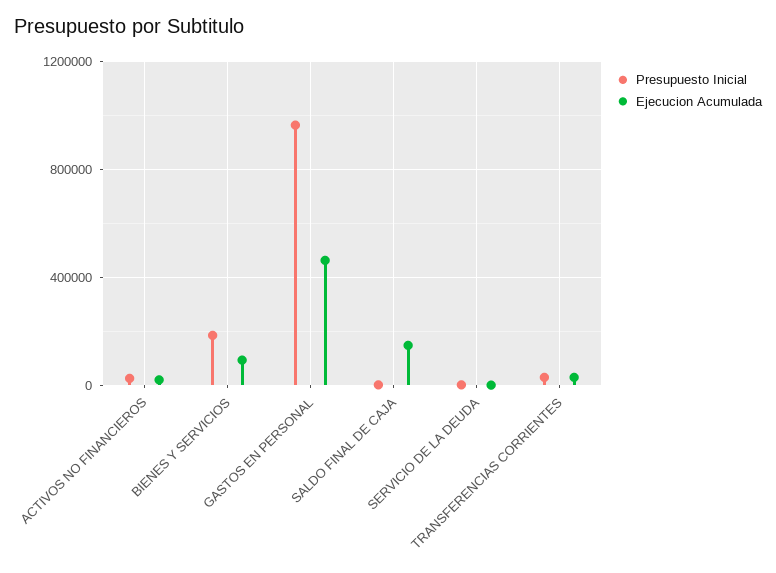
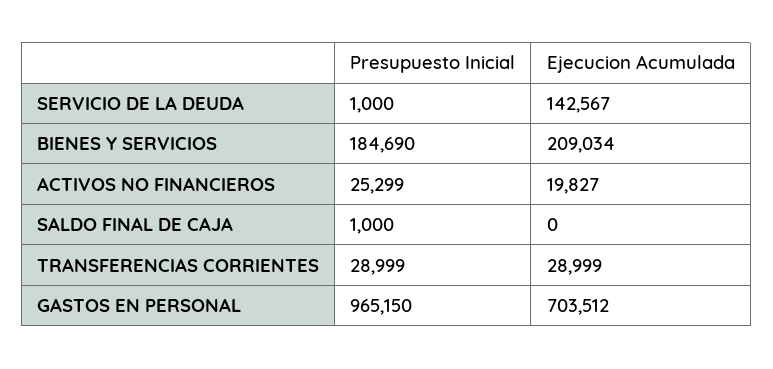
  {
    "Presupuesto Inicial": {
      "ACTIVOS NO FINANCIEROS": 25299,
      "BIENES Y SERVICIOS": 184690,
      "GASTOS EN PERSONAL": 965150,
      "SALDO FINAL DE CAJA": 1000,
      "SERVICIO DE LA DEUDA": 1000,
      "TRANSFERENCIAS CORRIENTES": 28999
    },
    "Ejecucion Acumulada": {
      "ACTIVOS NO FINANCIEROS": 19827,
-     "BIENES Y SERVICIOS": 100000,
+     "BIENES Y SERVICIOS": 209034,
-     "GASTOS EN PERSONAL": 450000,
+     "GASTOS EN PERSONAL": 703512,
-     "SALDO FINAL DE CAJA": 150000,
+     "SALDO FINAL DE CAJA": 0,
-     "SERVICIO DE LA DEUDA": 0,
+     "SERVICIO DE LA DEUDA": 142567,
      "TRANSFERENCIAS CORRIENTES": 28999
    }
  }

